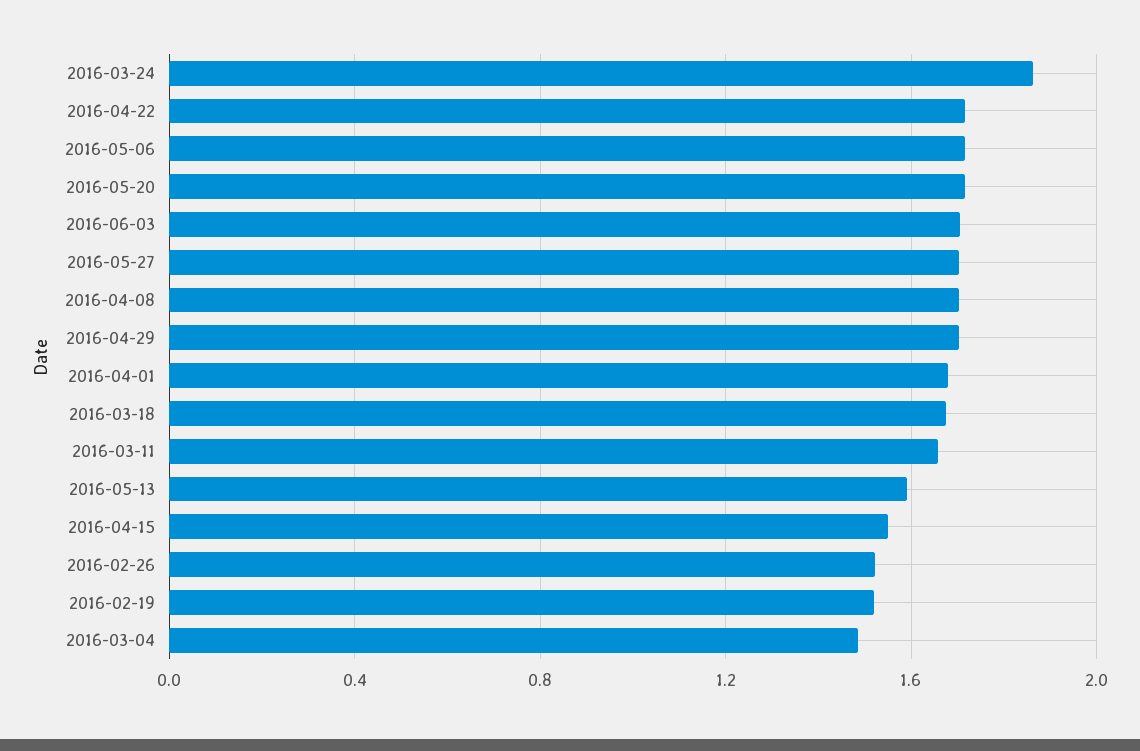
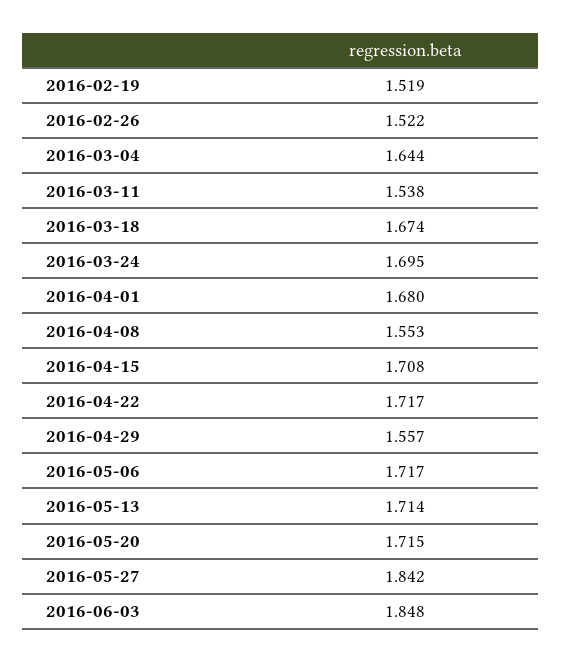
  {
-   "2016-03-24": 1.85,
+   "2016-03-24": 1.695,
    "2016-04-22": 1.717,
    "2016-05-06": 1.717,
    "2016-05-20": 1.715,
-   "2016-06-03": 1.7,
+   "2016-06-03": 1.848,
-   "2016-05-27": 1.7,
+   "2016-05-27": 1.842,
-   "2016-04-08": 1.7,
+   "2016-04-08": 1.553,
-   "2016-04-29": 1.7,
+   "2016-04-29": 1.557,
    "2016-04-01": 1.68,
    "2016-03-18": 1.674,
-   "2016-03-11": 1.65,
+   "2016-03-11": 1.538,
-   "2016-05-13": 1.6,
+   "2016-05-13": 1.714,
-   "2016-04-15": 1.55,
+   "2016-04-15": 1.708,
    "2016-02-26": 1.522,
    "2016-02-19": 1.519,
-   "2016-03-04": 1.5
+   "2016-03-04": 1.644
  }

